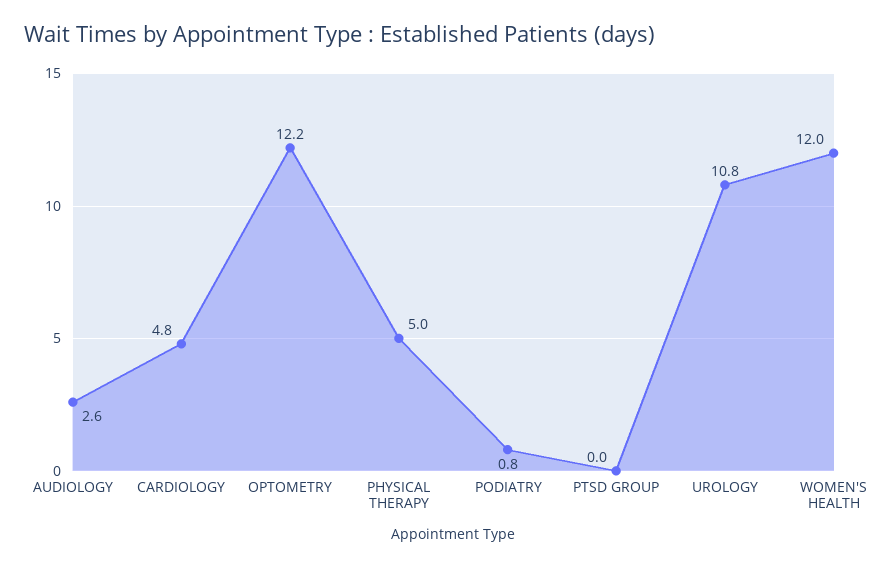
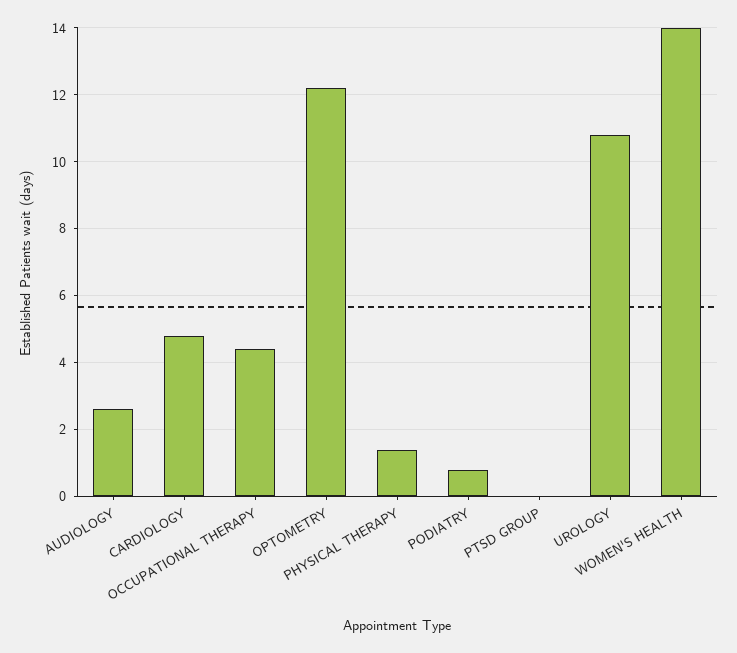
  {
    "AUDIOLOGY": 2.6,
    "CARDIOLOGY": 4.8,
    "OPTOMETRY": 12.2,
-   "PHYSICAL THERAPY": 5,
+   "PHYSICAL THERAPY": 1.5,
    "PODIATRY": 0.8,
    "PTSD GROUP": 0,
    "UROLOGY": 10.8,
-   "WOMEN'S HEALTH": 12
+   "WOMEN'S HEALTH": 14,
+   "OCCUPATIONAL THERAPY": 4.5
  }

